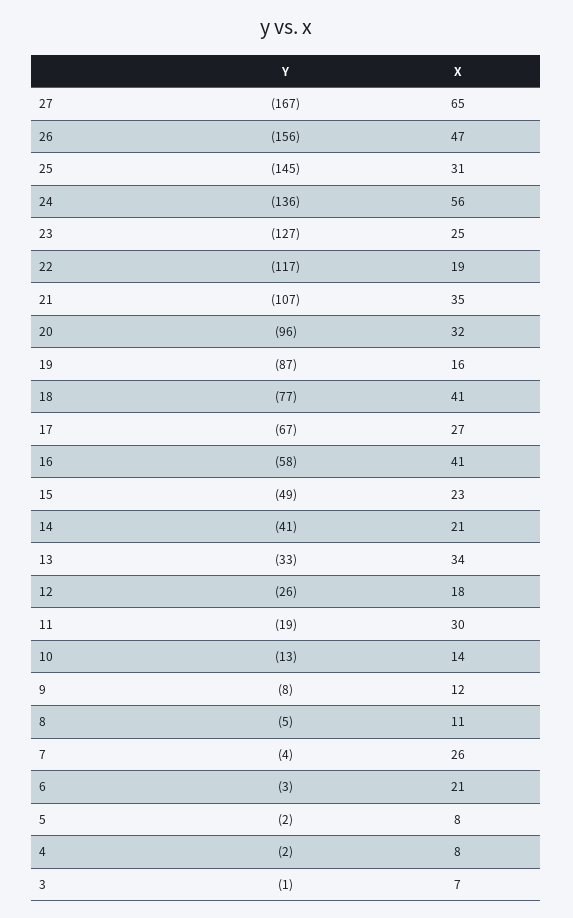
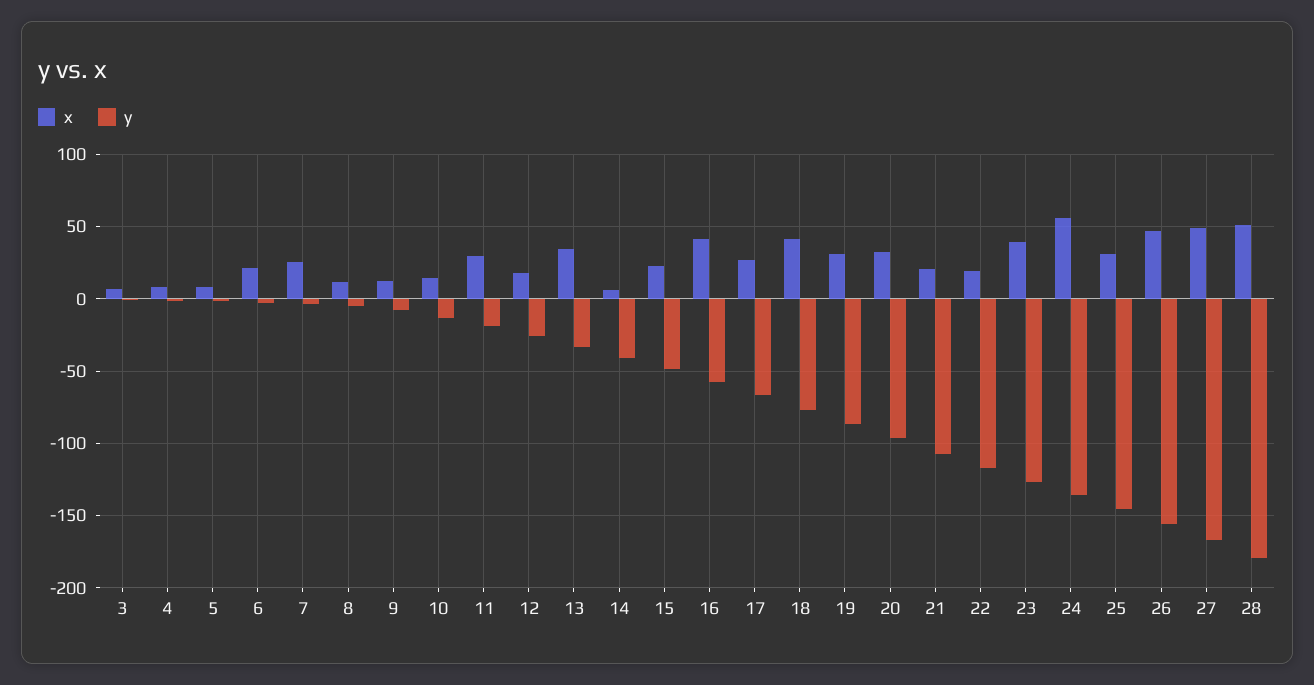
  {
    "Y": {
      "27": -167,
      "26": -156,
      "25": -145,
      "24": -136,
      "23": -127,
      "22": -117,
      "21": -107,
      "20": -96,
      "19": -87,
      "18": -77,
      "17": -67,
      "16": -58,
      "15": -49,
      "14": -41,
      "13": -33,
      "12": -26,
      "11": -19,
      "10": -13,
      "9": -8,
      "8": -5,
      "7": -4,
      "6": -3,
      "5": -2,
      "4": -2,
-     "3": -1
+     "3": -1,
+     "28": -180
    },
    "X": {
-     "27": 65,
+     "27": 50,
      "26": 47,
      "25": 31,
      "24": 56,
-     "23": 25,
+     "23": 40,
      "22": 19,
-     "21": 35,
+     "21": 20,
      "20": 32,
-     "19": 16,
+     "19": 30,
      "18": 41,
      "17": 27,
      "16": 41,
      "15": 23,
-     "14": 21,
+     "14": 5,
      "13": 34,
      "12": 18,
      "11": 30,
      "10": 14,
      "9": 12,
      "8": 11,
      "7": 26,
      "6": 21,
      "5": 8,
      "4": 8,
-     "3": 7
+     "3": 7,
+     "28": 50
    }
  }

